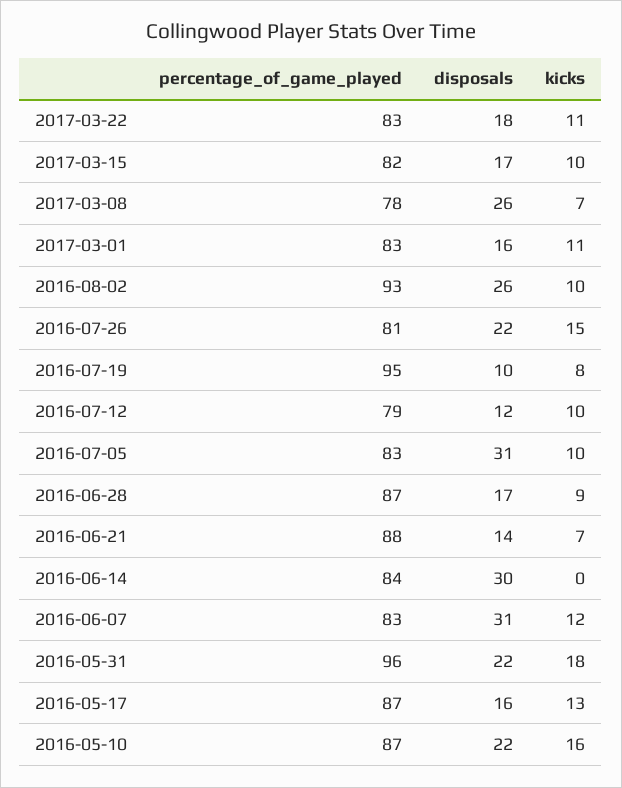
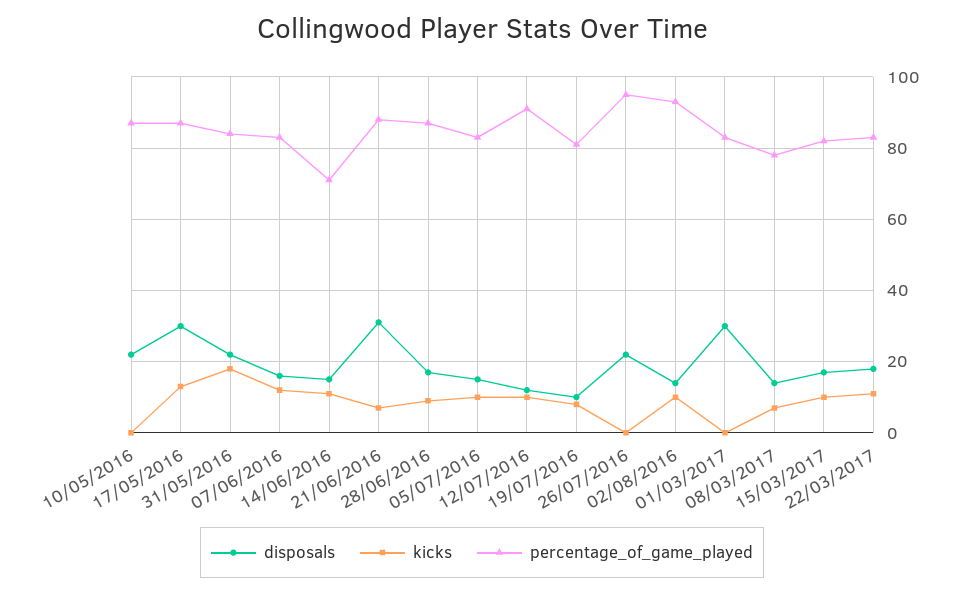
  {
    "percentage_of_game_played": {
      "2017-03-22": 83,
      "2017-03-15": 82,
      "2017-03-08": 78,
      "2017-03-01": 83,
      "2016-08-02": 93,
-     "2016-07-26": 81,
+     "2016-07-26": 95,
-     "2016-07-19": 95,
+     "2016-07-19": 80,
-     "2016-07-12": 79,
+     "2016-07-12": 90,
      "2016-07-05": 83,
      "2016-06-28": 87,
      "2016-06-21": 88,
-     "2016-06-14": 84,
+     "2016-06-14": 70,
      "2016-06-07": 83,
-     "2016-05-31": 96,
+     "2016-05-31": 85,
      "2016-05-17": 87,
      "2016-05-10": 87
    },
    "disposals": {
      "2017-03-22": 18,
      "2017-03-15": 17,
-     "2017-03-08": 26,
+     "2017-03-08": 15,
-     "2017-03-01": 16,
+     "2017-03-01": 30,
-     "2016-08-02": 26,
+     "2016-08-02": 15,
      "2016-07-26": 22,
      "2016-07-19": 10,
      "2016-07-12": 12,
-     "2016-07-05": 31,
+     "2016-07-05": 15,
      "2016-06-28": 17,
-     "2016-06-21": 14,
+     "2016-06-21": 30,
-     "2016-06-14": 30,
+     "2016-06-14": 15,
-     "2016-06-07": 31,
+     "2016-06-07": 15,
      "2016-05-31": 22,
-     "2016-05-17": 16,
+     "2016-05-17": 30,
      "2016-05-10": 22
    },
    "kicks": {
      "2017-03-22": 11,
      "2017-03-15": 10,
      "2017-03-08": 7,
-     "2017-03-01": 11,
+     "2017-03-01": 0,
      "2016-08-02": 10,
-     "2016-07-26": 15,
+     "2016-07-26": 0,
      "2016-07-19": 8,
      "2016-07-12": 10,
      "2016-07-05": 10,
      "2016-06-28": 9,
      "2016-06-21": 7,
-     "2016-06-14": 0,
+     "2016-06-14": 10,
      "2016-06-07": 12,
      "2016-05-31": 18,
      "2016-05-17": 13,
-     "2016-05-10": 16
+     "2016-05-10": 0
    }
  }

